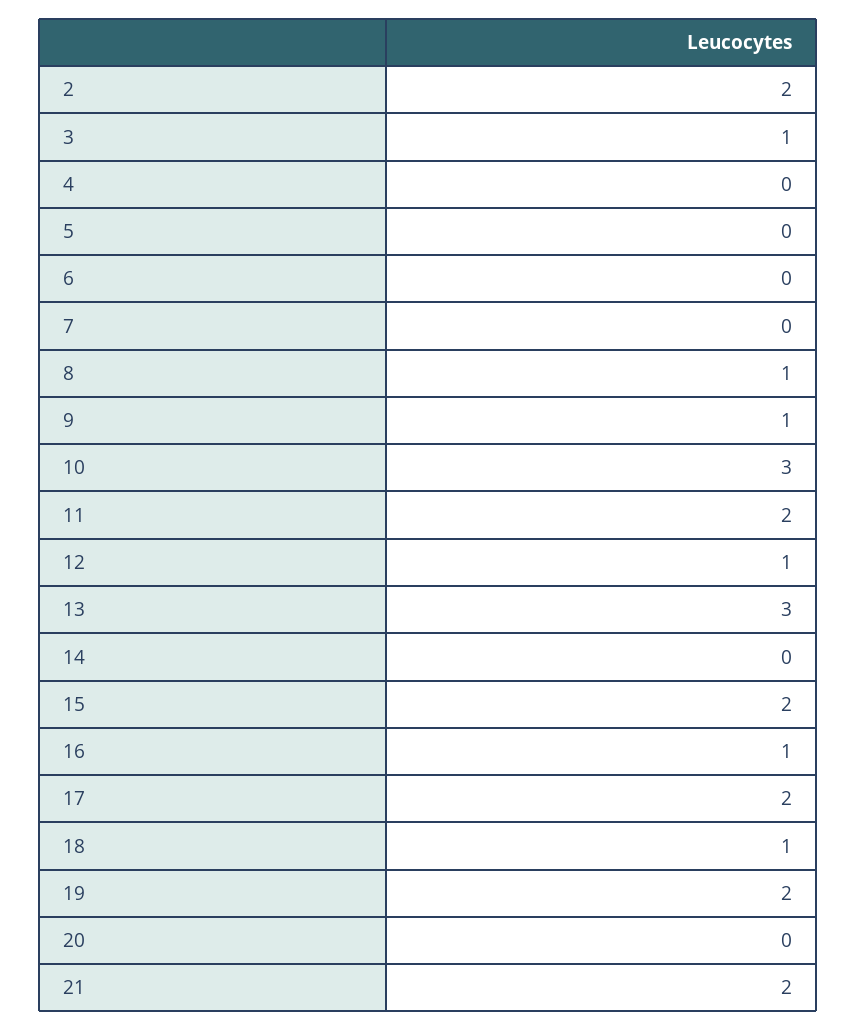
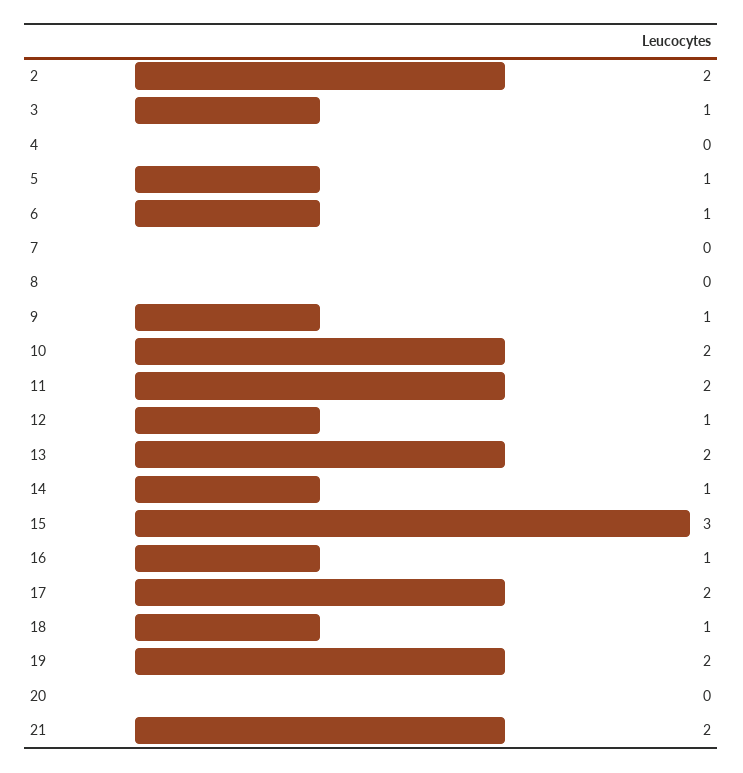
  {
    "2": 2,
    "3": 1,
    "4": 0,
-   "5": 0,
+   "5": 1,
-   "6": 0,
+   "6": 1,
    "7": 0,
-   "8": 1,
+   "8": 0,
    "9": 1,
-   "10": 3,
+   "10": 2,
    "11": 2,
    "12": 1,
-   "13": 3,
+   "13": 2,
-   "14": 0,
+   "14": 1,
-   "15": 2,
+   "15": 3,
    "16": 1,
    "17": 2,
    "18": 1,
    "19": 2,
    "20": 0,
    "21": 2
  }

